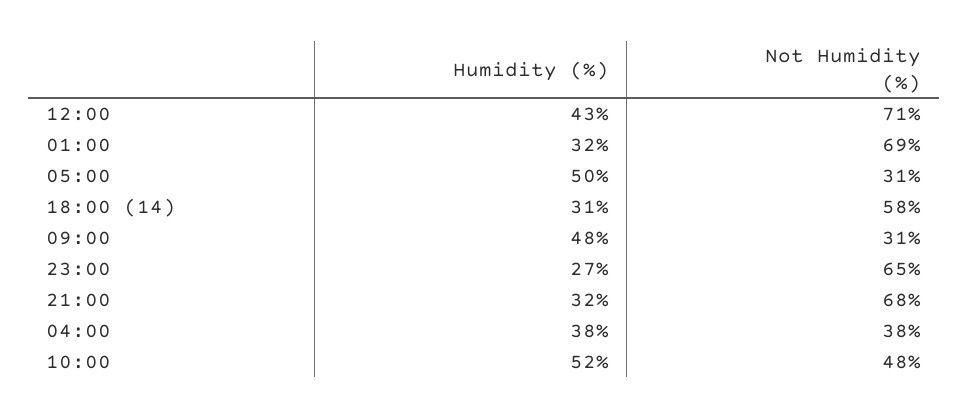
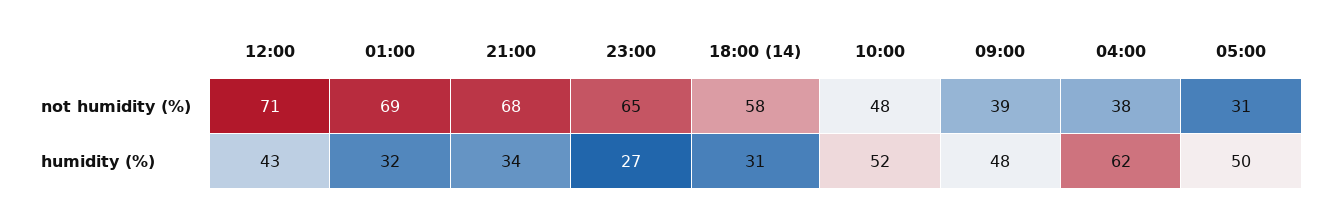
  {
    "Humidity (%)": {
      "12:00": 43,
      "01:00": 32,
      "05:00": 50,
      "18:00 (14)": 31,
      "09:00": 48,
      "23:00": 27,
-     "21:00": 32,
+     "21:00": 34,
-     "04:00": 38,
+     "04:00": 62,
      "10:00": 52
    },
    "Not Humidity (%)": {
      "12:00": 71,
      "01:00": 69,
      "05:00": 31,
      "18:00 (14)": 58,
-     "09:00": 31,
+     "09:00": 39,
      "23:00": 65,
      "21:00": 68,
      "04:00": 38,
      "10:00": 48
    }
  }

